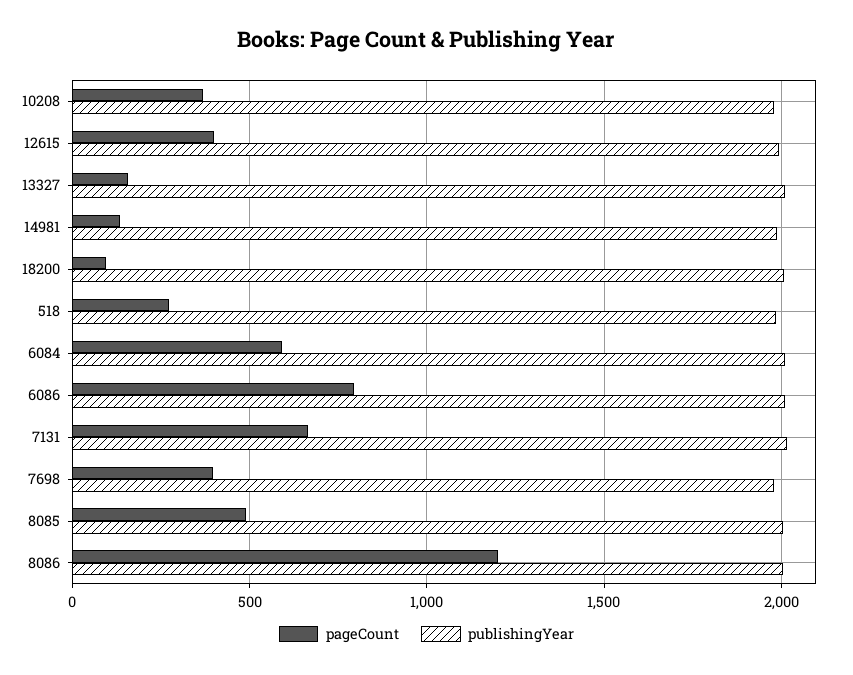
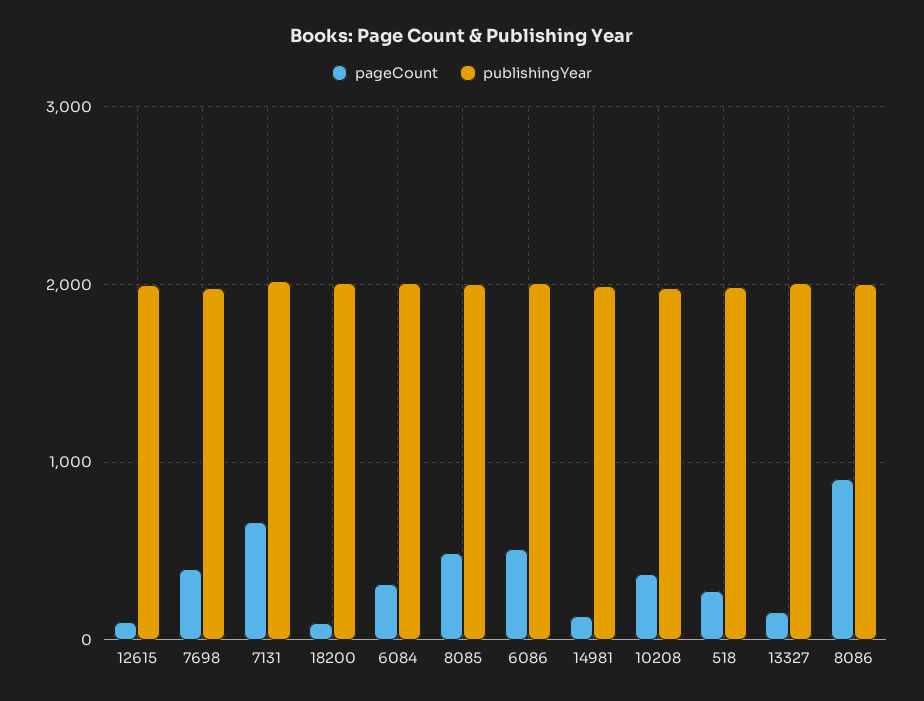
  {
    "pageCount": {
      "10208": 350,
-     "12615": 400,
+     "12615": 100,
      "13327": 150,
      "14981": 150,
      "18200": 100,
      "518": 250,
-     "6084": 600,
+     "6084": 300,
-     "6086": 800,
+     "6086": 500,
      "7131": 650,
      "7698": 400,
      "8085": 500,
-     "8086": 1200
+     "8086": 900
    },
    "publishingYear": {
      "10208": 2000,
      "12615": 2000,
      "13327": 2000,
      "14981": 2000,
      "18200": 2000,
      "518": 2000,
      "6084": 2000,
      "6086": 2000,
      "7131": 2000,
      "7698": 2000,
      "8085": 2000,
      "8086": 2000
    }
  }

